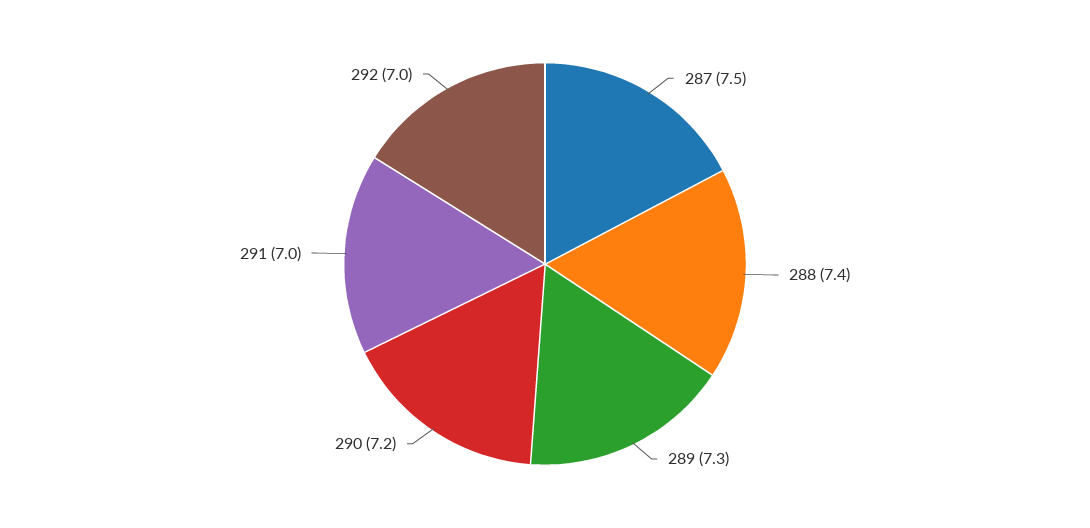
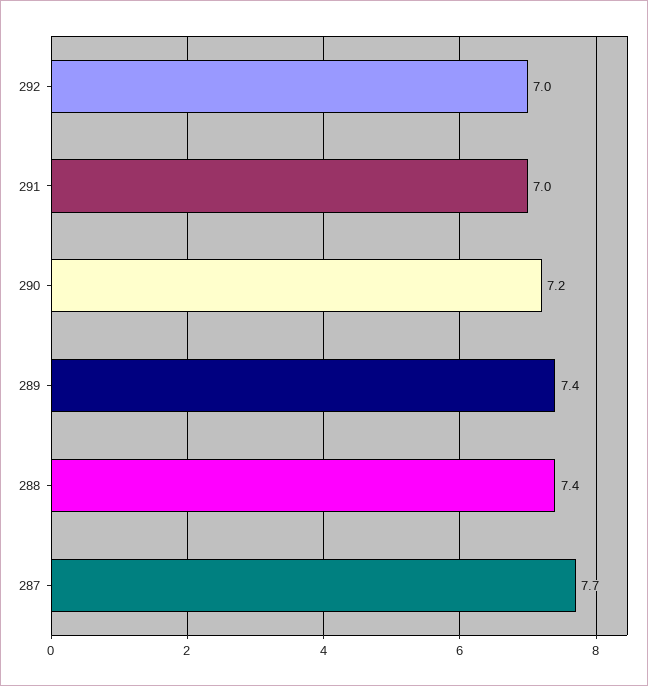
  {
-   "287": 7.5,
+   "287": 7.7,
    "288": 7.4,
-   "289": 7.3,
+   "289": 7.4,
    "290": 7.2,
    "291": 7,
    "292": 7
  }

